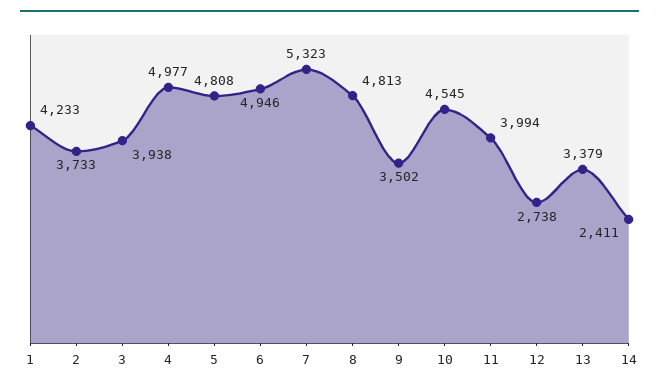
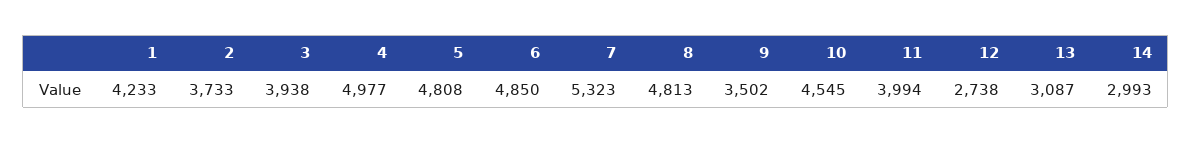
  {
    "1": 4233,
    "2": 3733,
    "3": 3938,
    "4": 4977,
    "5": 4808,
-   "6": 4946,
+   "6": 4850,
    "7": 5323,
    "8": 4813,
    "9": 3502,
    "10": 4545,
    "11": 3994,
    "12": 2738,
-   "13": 3379,
+   "13": 3087,
-   "14": 2411
+   "14": 2993
  }

